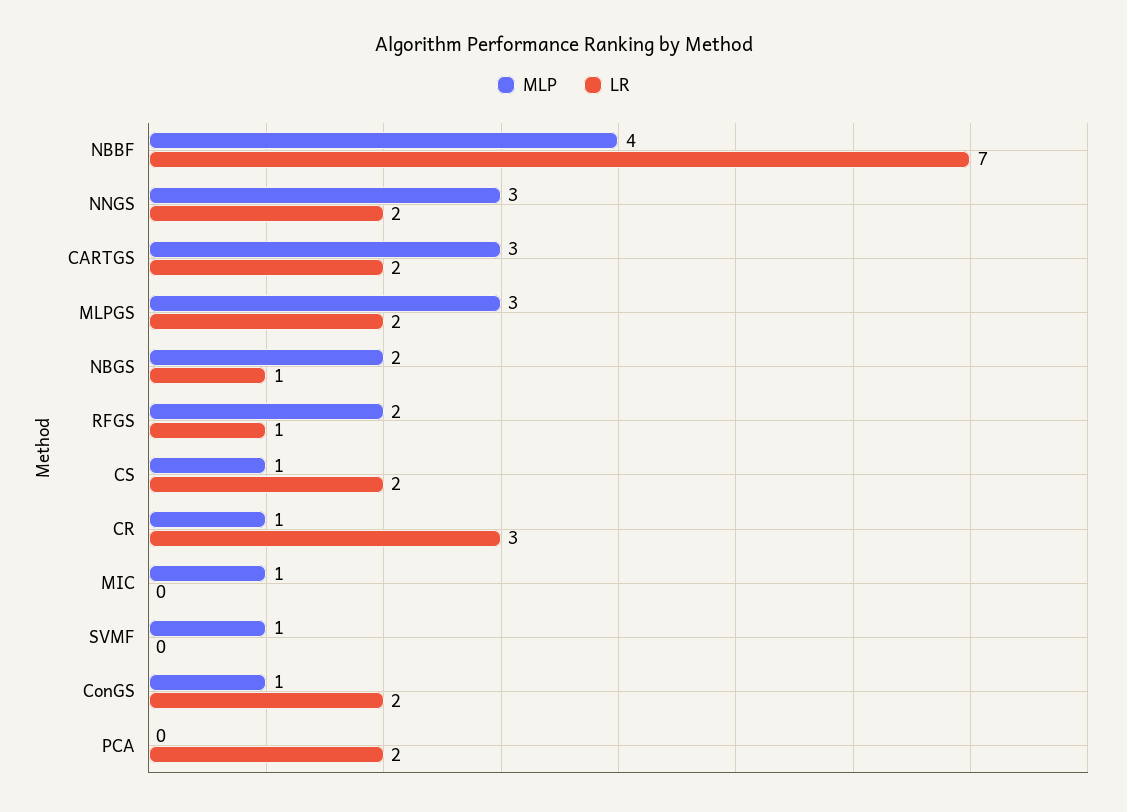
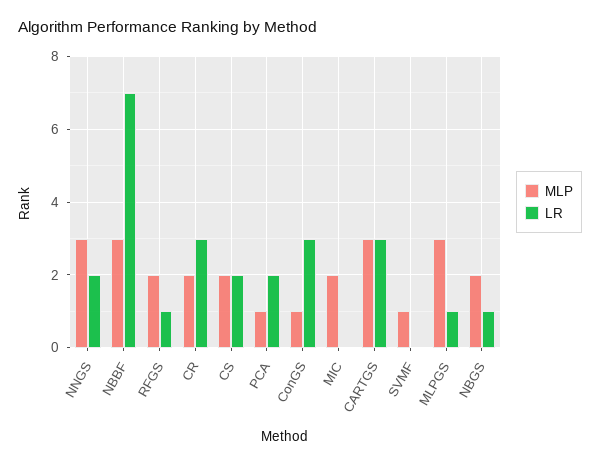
  {
    "MLP": {
-     "NBBF": 4,
+     "NBBF": 3,
      "NNGS": 3,
      "CARTGS": 3,
      "MLPGS": 3,
      "NBGS": 2,
      "RFGS": 2,
-     "CS": 1,
+     "CS": 2,
-     "CR": 1,
+     "CR": 2,
-     "MIC": 1,
+     "MIC": 2,
      "SVMF": 1,
      "ConGS": 1,
-     "PCA": 0
+     "PCA": 1
    },
    "LR": {
      "NBBF": 7,
      "NNGS": 2,
-     "CARTGS": 2,
+     "CARTGS": 3,
-     "MLPGS": 2,
+     "MLPGS": 1,
      "NBGS": 1,
      "RFGS": 1,
      "CS": 2,
      "CR": 3,
      "MIC": 0,
      "SVMF": 0,
-     "ConGS": 2,
+     "ConGS": 3,
      "PCA": 2
    }
  }

